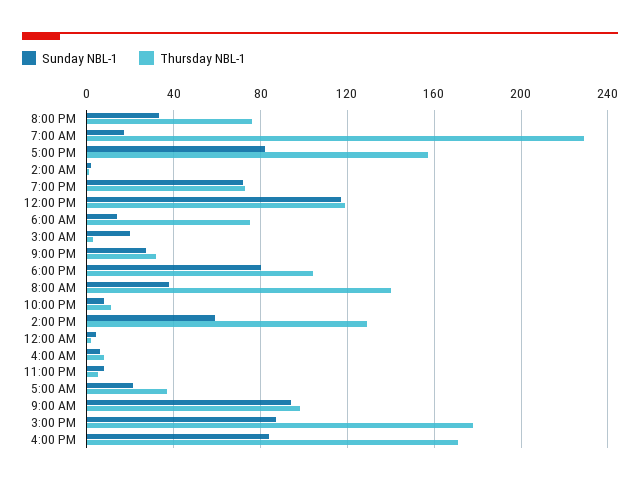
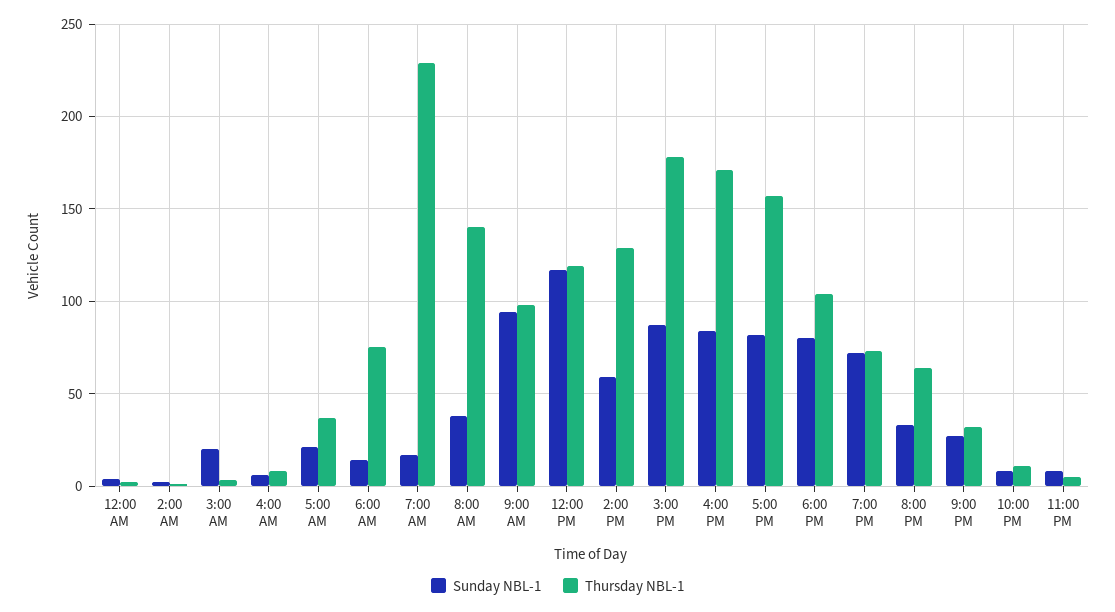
  {
    "Sunday NBL-1": {
      "8:00 PM": 35,
      "7:00 AM": 15,
      "5:00 PM": 80,
      "2:00 AM": 0,
      "7:00 PM": 70,
      "12:00 PM": 115,
      "6:00 AM": 15,
      "3:00 AM": 20,
      "9:00 PM": 25,
      "6:00 PM": 80,
      "8:00 AM": 40,
      "10:00 PM": 10,
      "2:00 PM": 60,
      "12:00 AM": 5,
      "4:00 AM": 5,
      "11:00 PM": 10,
      "5:00 AM": 20,
      "9:00 AM": 95,
      "3:00 PM": 85,
      "4:00 PM": 85
    },
    "Thursday NBL-1": {
-     "8:00 PM": 75,
+     "8:00 PM": 65,
      "7:00 AM": 230,
      "5:00 PM": 155,
      "2:00 AM": 0,
      "7:00 PM": 75,
      "12:00 PM": 120,
      "6:00 AM": 75,
      "3:00 AM": 5,
      "9:00 PM": 30,
      "6:00 PM": 105,
      "8:00 AM": 140,
      "10:00 PM": 10,
      "2:00 PM": 130,
      "12:00 AM": 0,
      "4:00 AM": 10,
      "11:00 PM": 5,
      "5:00 AM": 35,
      "9:00 AM": 100,
      "3:00 PM": 180,
      "4:00 PM": 170
    }
  }

